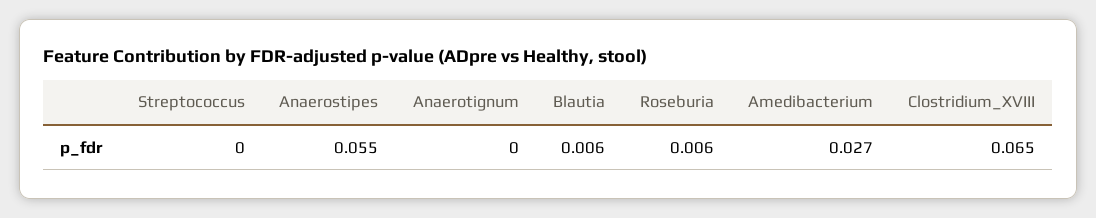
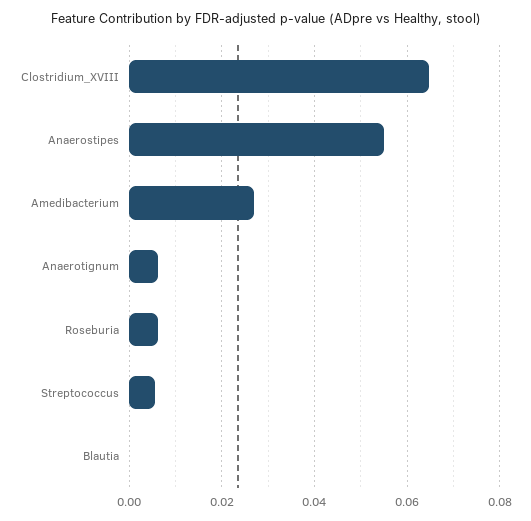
  {
-   "Streptococcus": 0,
+   "Streptococcus": 0.006,
    "Anaerostipes": 0.055,
-   "Anaerotignum": 0,
+   "Anaerotignum": 0.006,
-   "Blautia": 0.006,
+   "Blautia": 0,
    "Roseburia": 0.006,
    "Amedibacterium": 0.027,
    "Clostridium_XVIII": 0.065
  }

